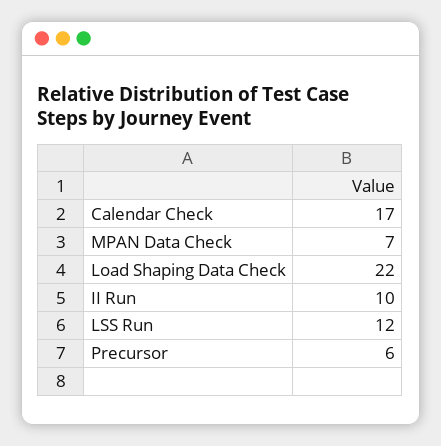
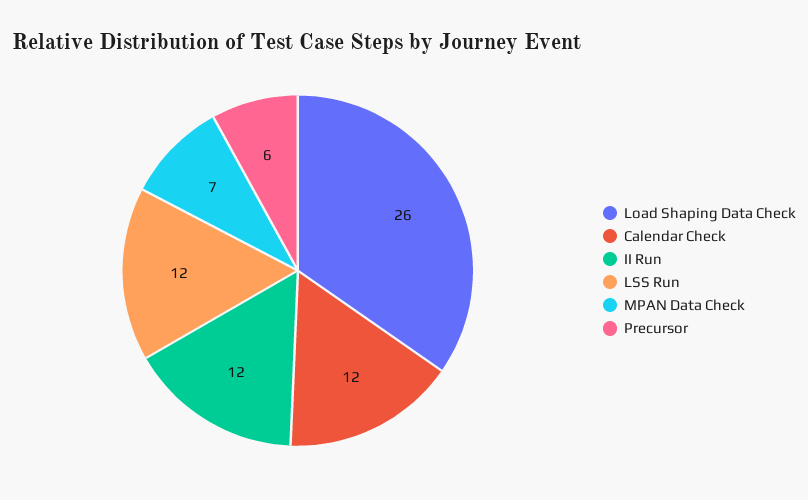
  {
-   "Calendar Check": 17,
+   "Calendar Check": 12,
    "MPAN Data Check": 7,
-   "Load Shaping Data Check": 22,
+   "Load Shaping Data Check": 26,
-   "II Run": 10,
+   "II Run": 12,
    "LSS Run": 12,
    "Precursor": 6
  }

